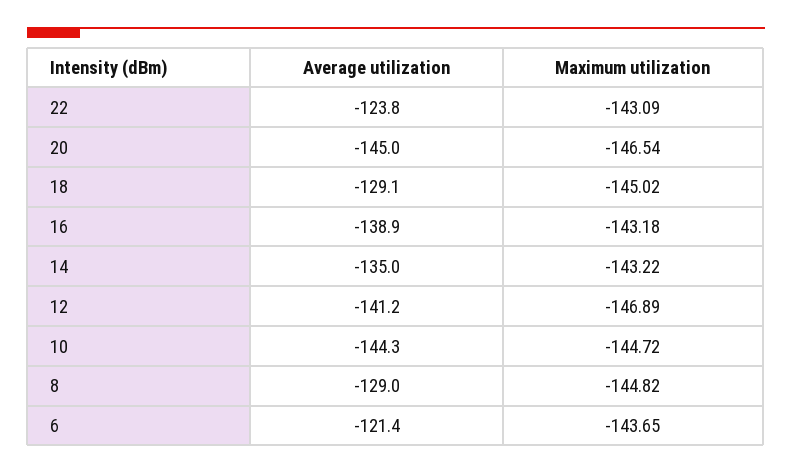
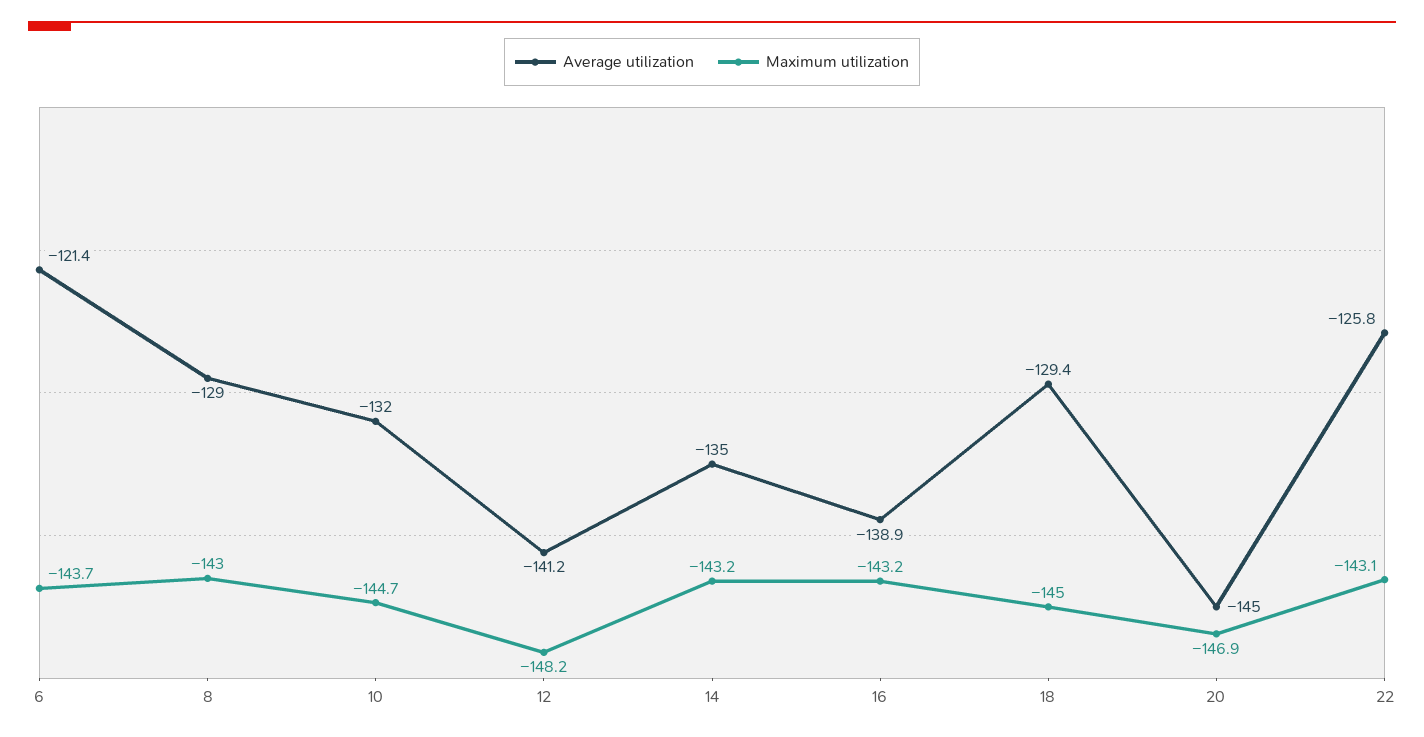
  {
    "Average utilization": {
-     "22": -123.8,
+     "22": -125.8,
      "20": -145,
-     "18": -129.1,
+     "18": -129.4,
      "16": -138.9,
      "14": -135,
      "12": -141.2,
-     "10": -144.3,
+     "10": -132,
      "8": -129,
      "6": -121.4
    },
    "Maximum utilization": {
      "22": -143.09,
-     "20": -146.54,
+     "20": -146.9,
      "18": -145.02,
      "16": -143.18,
      "14": -143.22,
-     "12": -146.89,
+     "12": -148.2,
      "10": -144.72,
-     "8": -144.82,
+     "8": -143,
      "6": -143.65
    }
  }

